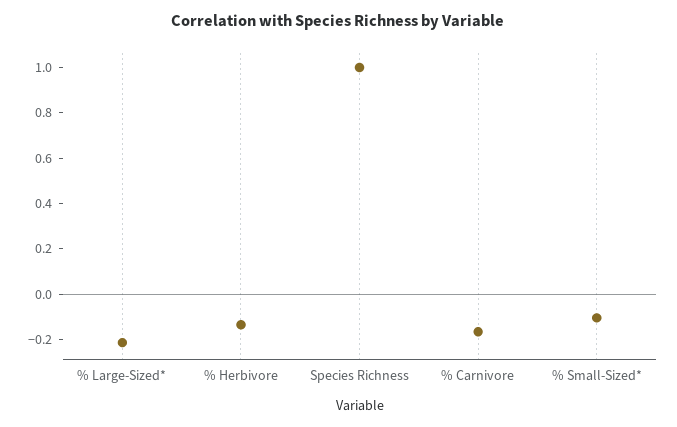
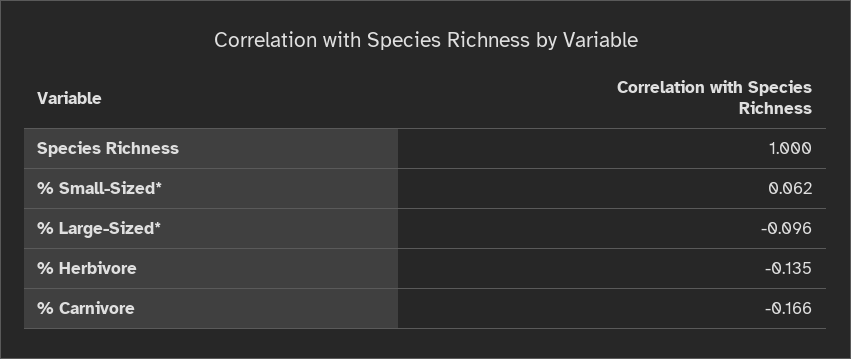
  {
-   "% Large-Sized*": -0.2,
+   "% Large-Sized*": -0.096,
    "% Herbivore": -0.135,
    "Species Richness": 1,
    "% Carnivore": -0.166,
-   "% Small-Sized*": -0.1
+   "% Small-Sized*": 0.062
  }

